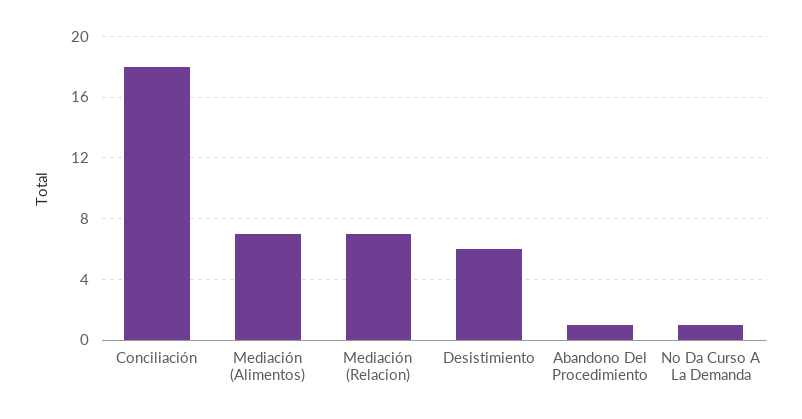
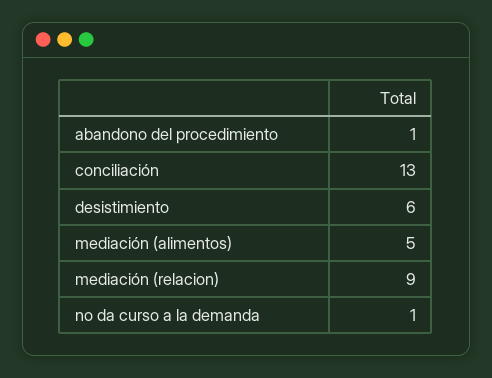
  {
-   "Conciliación": 18,
+   "Conciliación": 13,
-   "Mediación (Alimentos)": 7,
+   "Mediación (Alimentos)": 5,
-   "Mediación (Relacion)": 7,
+   "Mediación (Relacion)": 9,
    "Desistimiento": 6,
    "Abandono Del Procedimiento": 1,
    "No Da Curso A La Demanda": 1
  }

